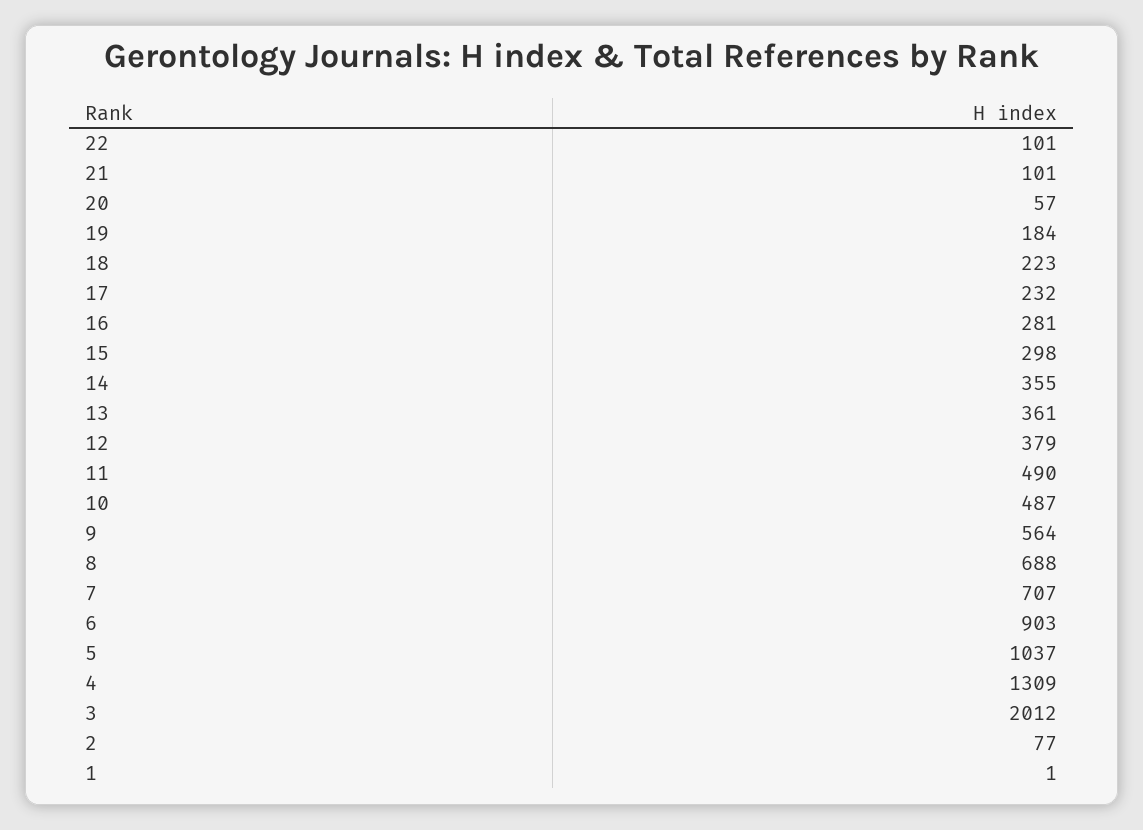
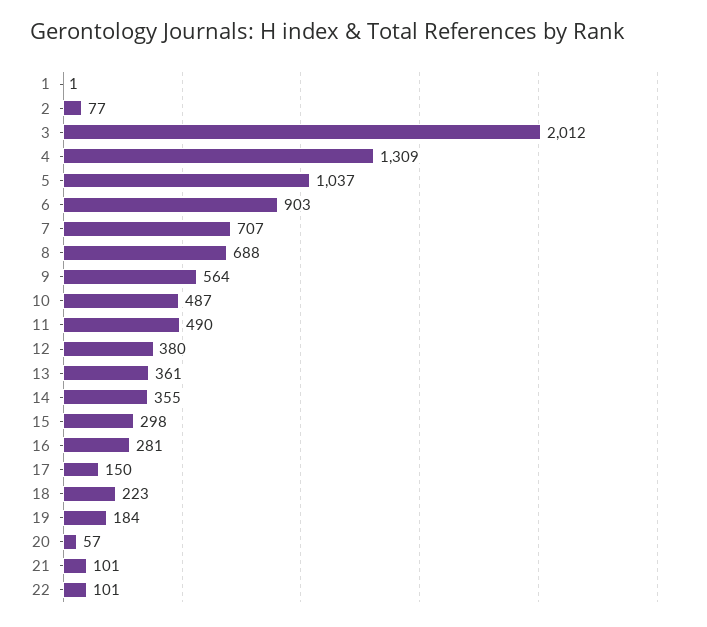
  {
    "22": 101,
    "21": 101,
    "20": 57,
    "19": 184,
    "18": 223,
-   "17": 232,
+   "17": 150,
    "16": 281,
    "15": 298,
    "14": 355,
    "13": 361,
-   "12": 379,
+   "12": 380,
    "11": 490,
    "10": 487,
    "9": 564,
    "8": 688,
    "7": 707,
    "6": 903,
    "5": 1037,
    "4": 1309,
    "3": 2012,
    "2": 77,
    "1": 1
  }

